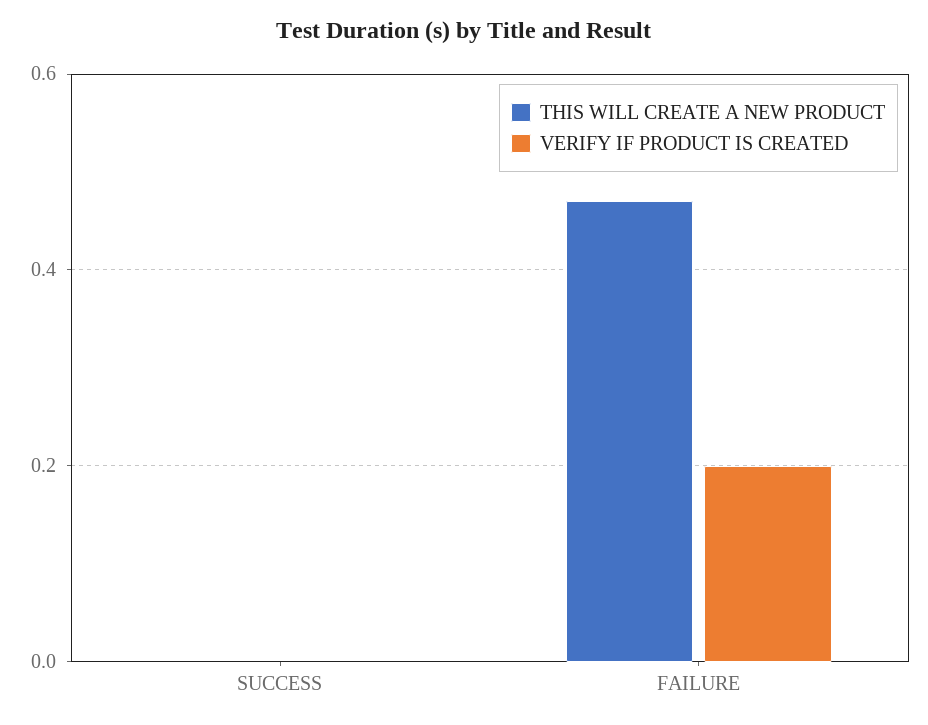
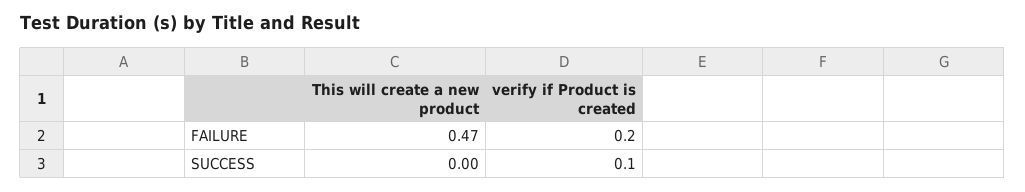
  {
    "THIS WILL CREATE A NEW PRODUCT": {
      "SUCCESS": 0,
      "FAILURE": 0.47
    },
    "VERIFY IF PRODUCT IS CREATED": {
-     "SUCCESS": 0,
+     "SUCCESS": 0.1,
      "FAILURE": 0.2
    }
  }

